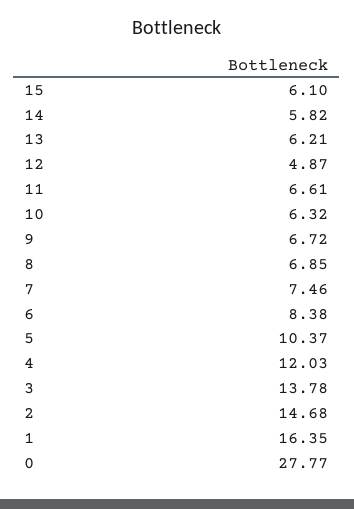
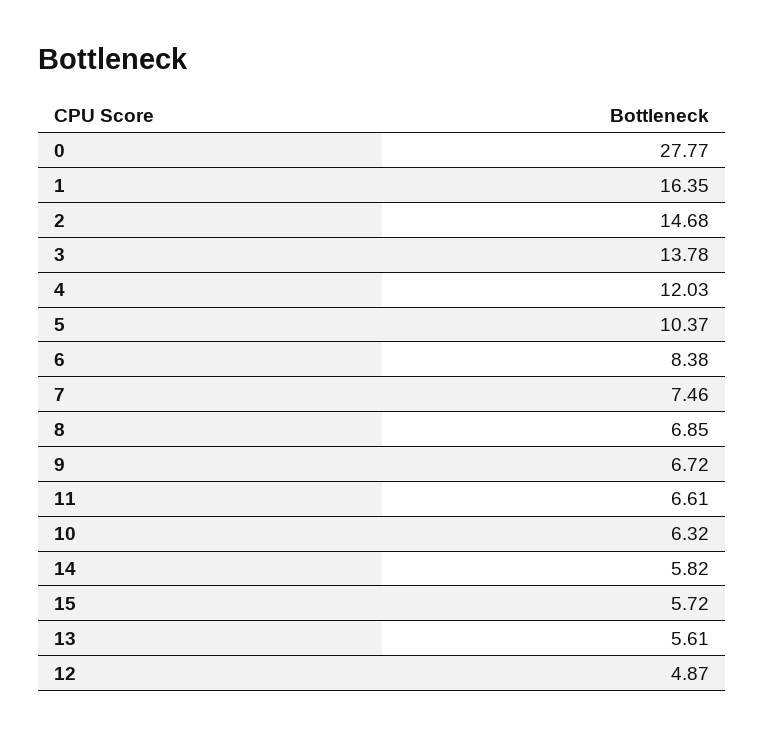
  {
-   "15": 6.1,
+   "15": 5.72,
    "14": 5.82,
-   "13": 6.21,
+   "13": 5.61,
    "12": 4.87,
    "11": 6.61,
    "10": 6.32,
    "9": 6.72,
    "8": 6.85,
    "7": 7.46,
    "6": 8.38,
    "5": 10.37,
    "4": 12.03,
    "3": 13.78,
    "2": 14.68,
    "1": 16.35,
    "0": 27.77
  }

